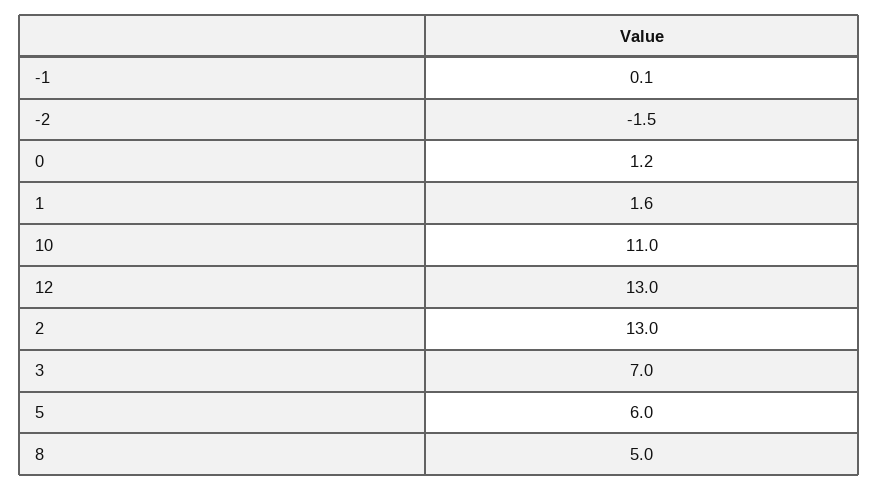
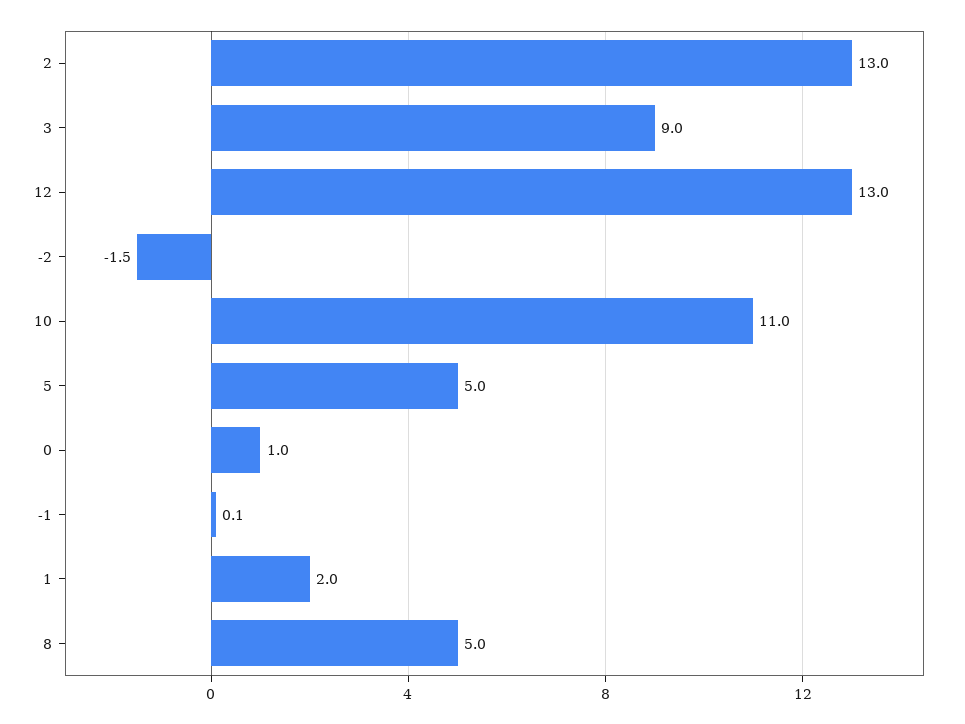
  {
    "-1": 0.1,
    "-2": -1.5,
-   "0": 1.2,
+   "0": 1,
-   "1": 1.6,
+   "1": 2,
    "10": 11,
    "12": 13,
    "2": 13,
-   "3": 7,
+   "3": 9,
-   "5": 6,
+   "5": 5,
    "8": 5
  }

